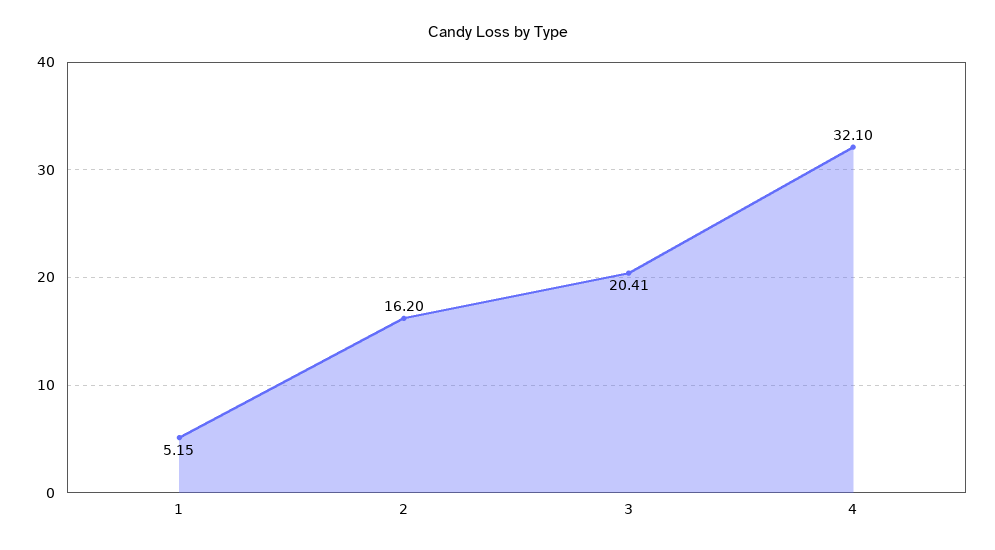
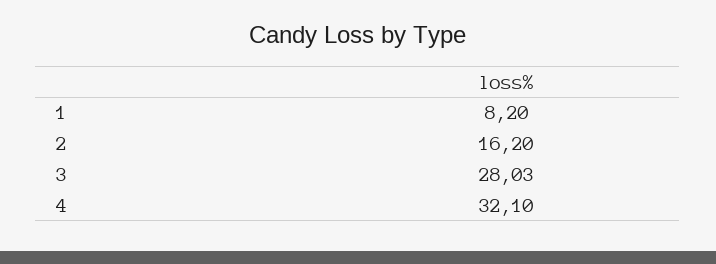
  {
-   "1": 5.15,
+   "1": 8.2,
    "2": 16.2,
-   "3": 20.41,
+   "3": 28.03,
    "4": 32.1
  }

